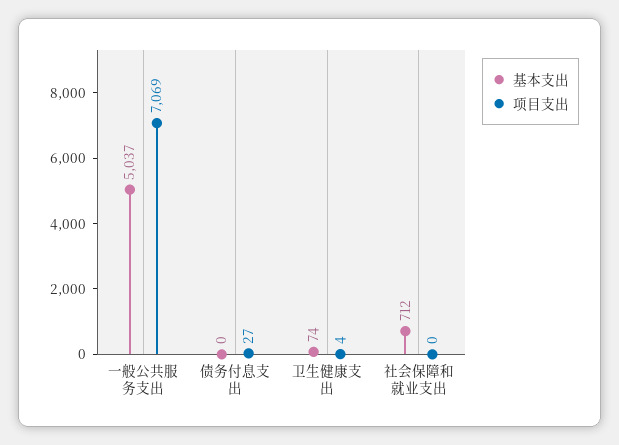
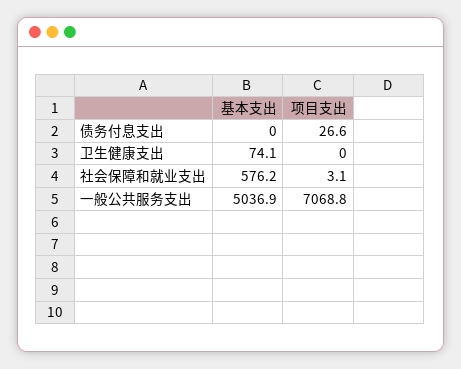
  {
    "基本支出": {
      "一般公共服务支出": 5036.9,
      "债务付息支出": 0,
      "卫生健康支出": 74.1,
-     "社会保障和就业支出": 712
+     "社会保障和就业支出": 576.2
    },
    "项目支出": {
      "一般公共服务支出": 7068.8,
      "债务付息支出": 26.6,
-     "卫生健康支出": 4,
+     "卫生健康支出": 0,
-     "社会保障和就业支出": 0
+     "社会保障和就业支出": 3.1
    }
  }

